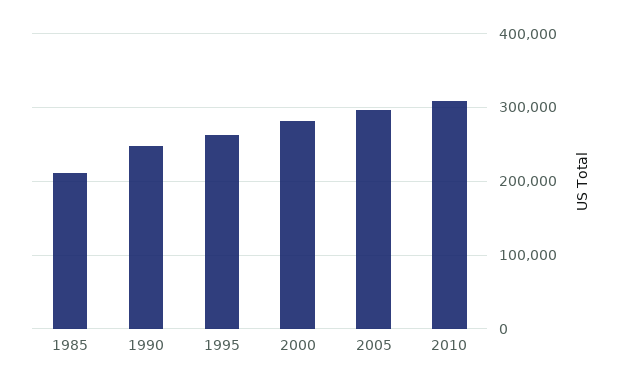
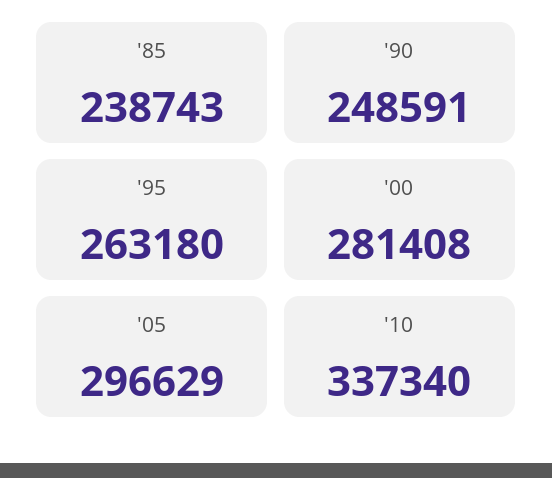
  {
-   "1985": 210000,
+   "1985": 238743,
    "1990": 248591,
    "1995": 263180,
    "2000": 281408,
    "2005": 296629,
-   "2010": 310000
+   "2010": 337340
  }

